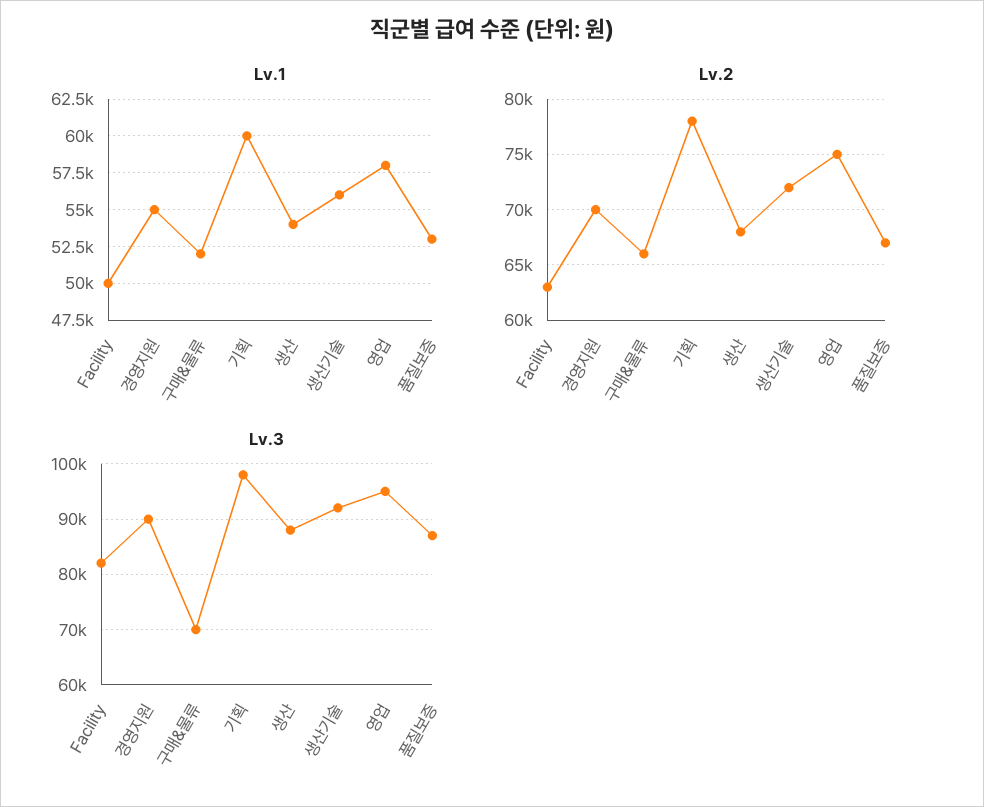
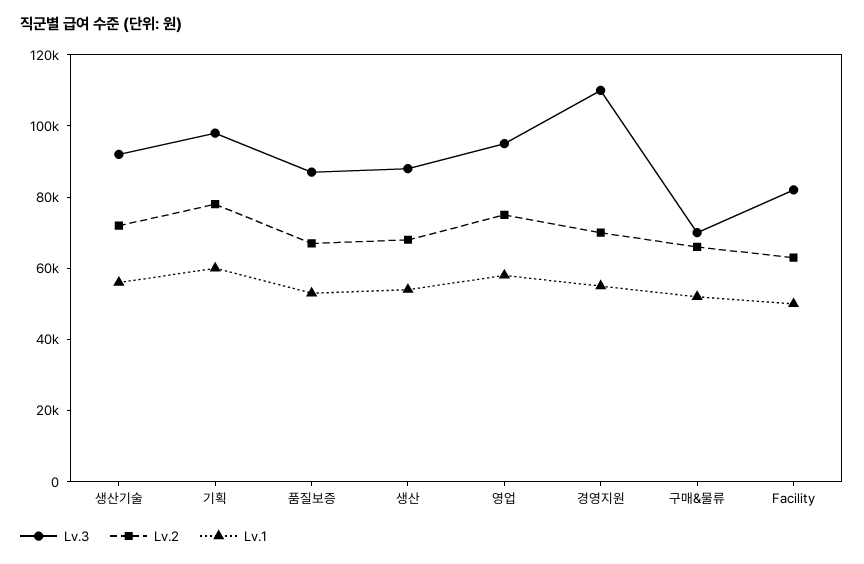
  {
    "Lv.1": {
      "Facility": 50000,
      "경영지원": 55000,
      "구매&물류": 52000,
      "기획": 60000,
      "생산": 54000,
      "생산기술": 56000,
      "영업": 58000,
      "품질보증": 53000
    },
    "Lv.2": {
      "Facility": 63000,
      "경영지원": 70000,
      "구매&물류": 66000,
      "기획": 78000,
      "생산": 68000,
      "생산기술": 72000,
      "영업": 75000,
      "품질보증": 67000
    },
    "Lv.3": {
      "Facility": 82000,
-     "경영지원": 90000,
+     "경영지원": 110000,
      "구매&물류": 70000,
      "기획": 98000,
      "생산": 88000,
      "생산기술": 92000,
      "영업": 96000,
      "품질보증": 88000
    }
  }

